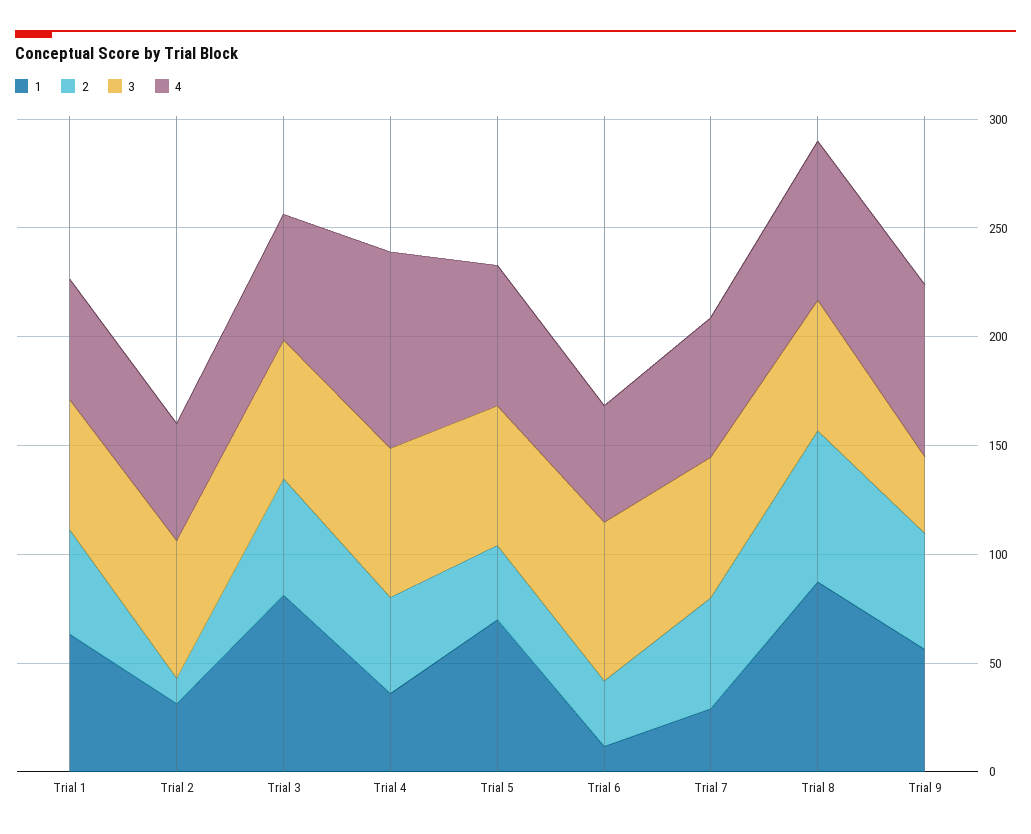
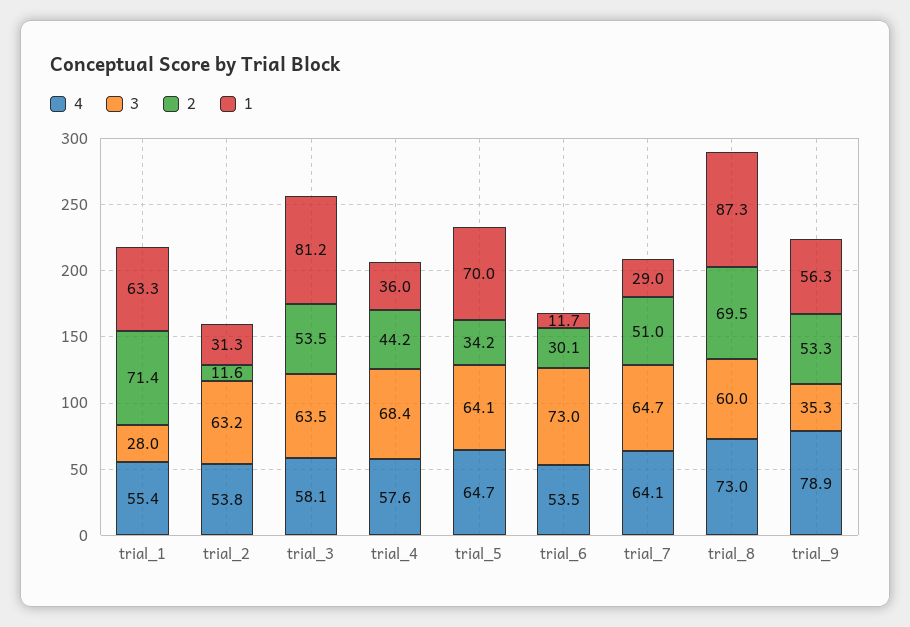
  {
    "1": {
      "Trial 1": 63.3,
      "Trial 2": 31.3,
      "Trial 3": 81.2,
      "Trial 4": 36,
      "Trial 5": 70,
      "Trial 6": 11.7,
      "Trial 7": 29,
      "Trial 8": 87.3,
      "Trial 9": 56.3
    },
    "2": {
-     "Trial 1": 50,
+     "Trial 1": 71.4,
      "Trial 2": 11.6,
      "Trial 3": 53.5,
      "Trial 4": 44.2,
      "Trial 5": 34.2,
      "Trial 6": 30.1,
      "Trial 7": 51,
      "Trial 8": 69.5,
      "Trial 9": 53.3
    },
    "3": {
-     "Trial 1": 60,
+     "Trial 1": 28,
      "Trial 2": 63.2,
      "Trial 3": 63.5,
      "Trial 4": 68.4,
      "Trial 5": 64.1,
      "Trial 6": 73,
      "Trial 7": 64.7,
      "Trial 8": 60,
      "Trial 9": 35.3
    },
    "4": {
      "Trial 1": 55.4,
      "Trial 2": 53.8,
      "Trial 3": 58.1,
-     "Trial 4": 90,
+     "Trial 4": 57.6,
      "Trial 5": 64.7,
      "Trial 6": 53.5,
      "Trial 7": 64.1,
      "Trial 8": 73,
      "Trial 9": 78.9
    }
  }

